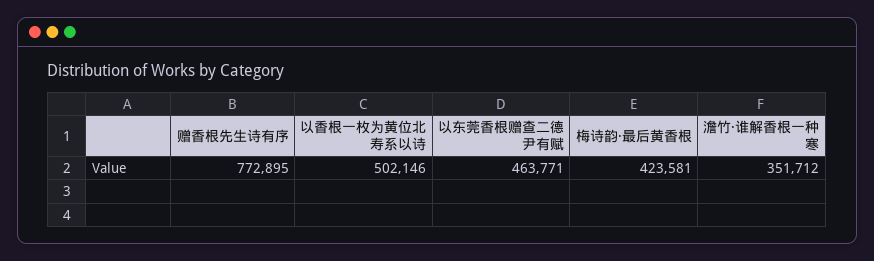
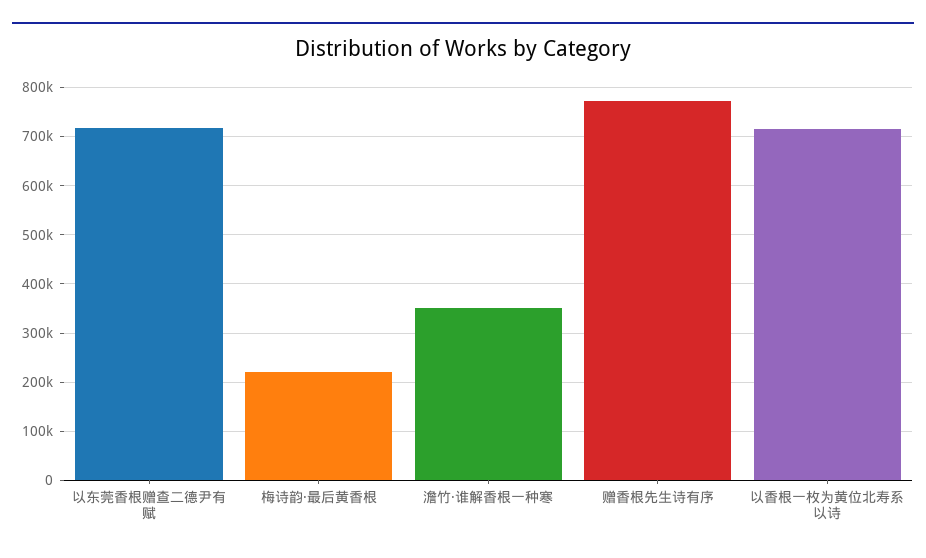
  {
    "赠香根先生诗有序": 772895,
-   "以香根一枚为黄位北寿系以诗": 502146,
+   "以香根一枚为黄位北寿系以诗": 720000,
-   "以东莞香根赠查二德尹有赋": 463771,
+   "以东莞香根赠查二德尹有赋": 720000,
-   "梅诗韵·最后黄香根": 423581,
+   "梅诗韵·最后黄香根": 220000,
    "澹竹·谁解香根一种寒": 351712
  }

